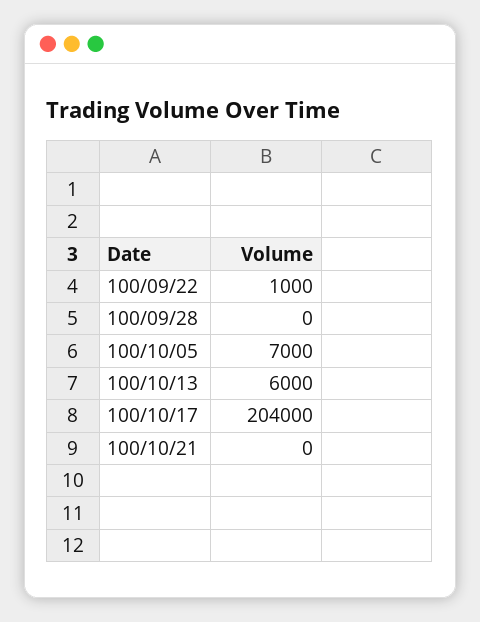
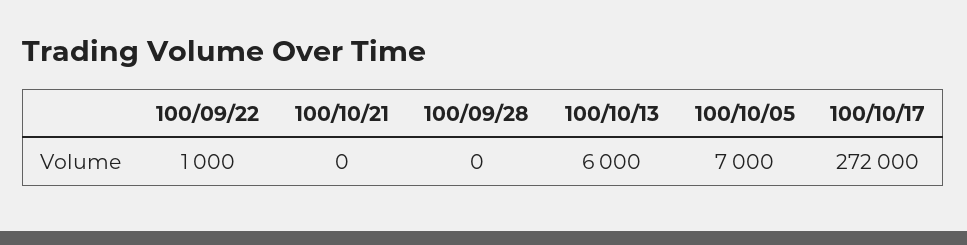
  {
    "100/09/22": 1000,
    "100/09/28": 0,
    "100/10/05": 7000,
    "100/10/13": 6000,
-   "100/10/17": 204000,
+   "100/10/17": 272000,
    "100/10/21": 0
  }

